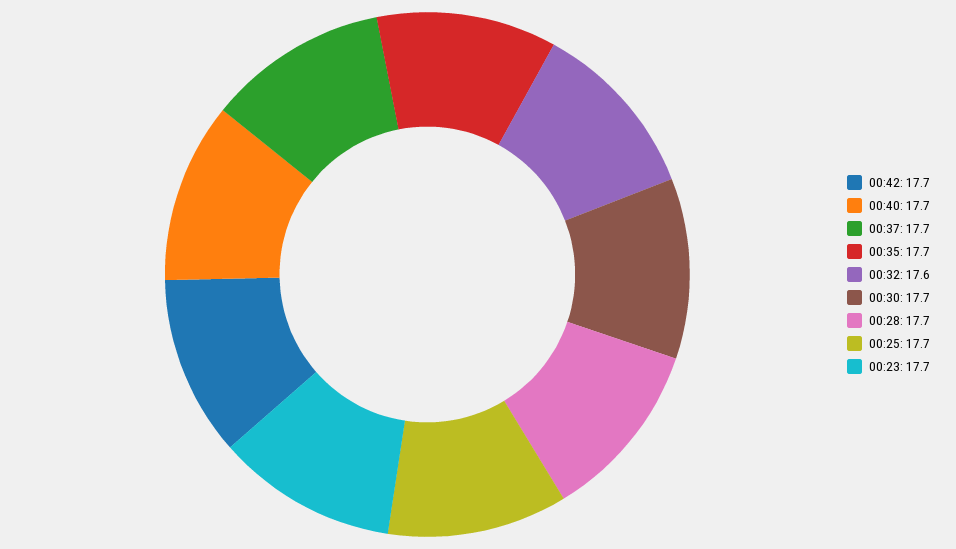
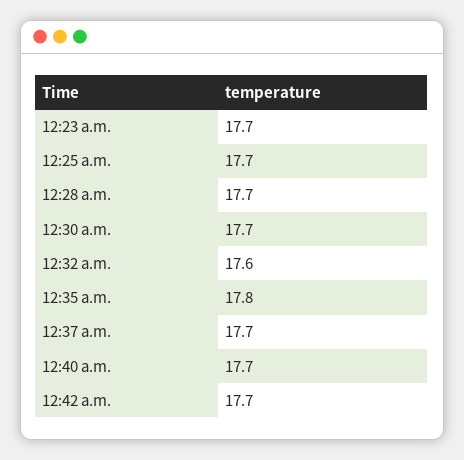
  {
    "00:42": 17.7,
    "00:40": 17.7,
    "00:37": 17.7,
-   "00:35": 17.7,
+   "00:35": 17.8,
    "00:32": 17.6,
    "00:30": 17.7,
    "00:28": 17.7,
    "00:25": 17.7,
    "00:23": 17.7
  }

